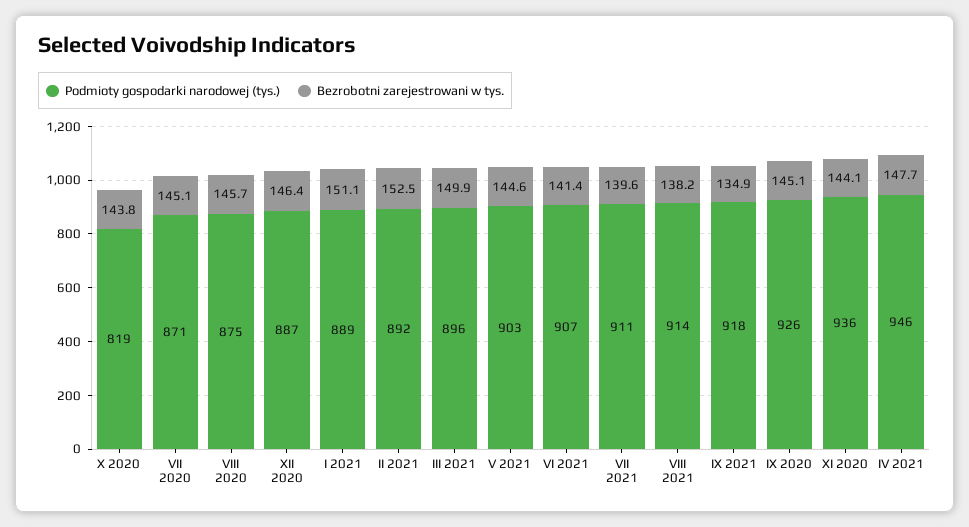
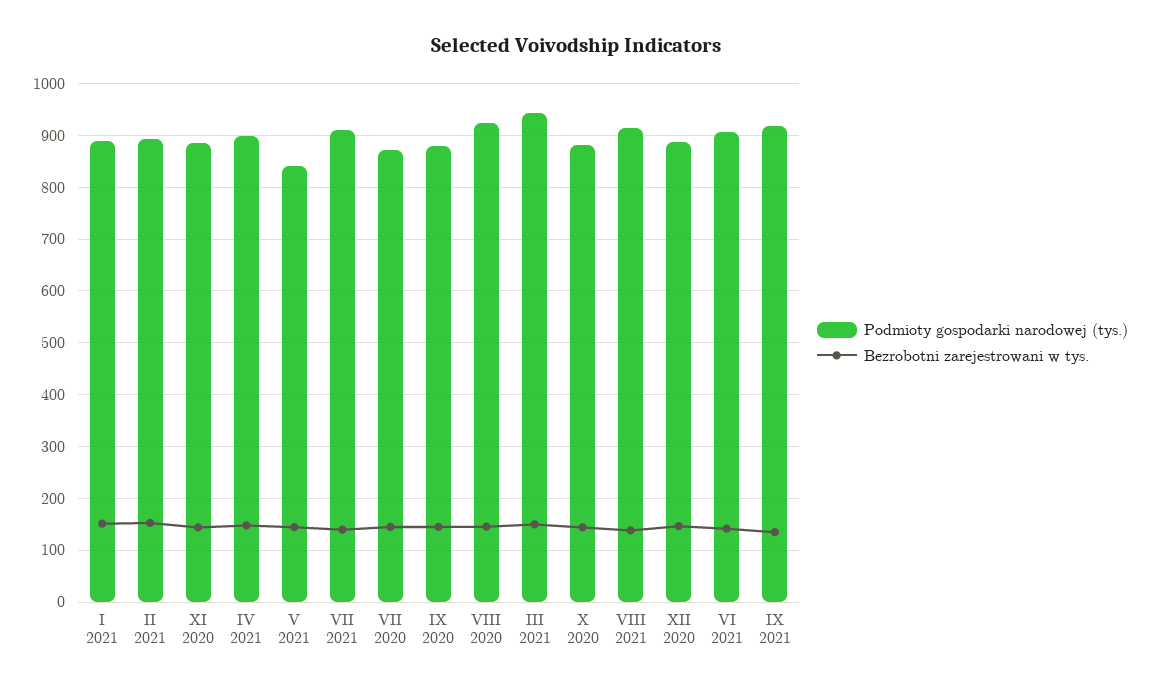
  {
    "Podmioty gospodarki narodowej (tys.)": {
-     "X 2020": 819,
+     "X 2020": 880,
      "VII 2020": 871,
-     "VIII 2020": 875,
+     "VIII 2020": 920,
      "XII 2020": 887,
      "I 2021": 889,
      "II 2021": 892,
-     "III 2021": 896,
+     "III 2021": 940,
-     "V 2021": 903,
+     "V 2021": 840,
      "VI 2021": 907,
      "VII 2021": 911,
      "VIII 2021": 914,
      "IX 2021": 918,
-     "IX 2020": 926,
+     "IX 2020": 880,
-     "XI 2020": 936,
+     "XI 2020": 880,
-     "IV 2021": 946
+     "IV 2021": 900
    },
    "Bezrobotni zarejestrowani w tys.": {
      "X 2020": 143.8,
      "VII 2020": 145.1,
      "VIII 2020": 145.7,
      "XII 2020": 146.4,
      "I 2021": 151.1,
      "II 2021": 152.5,
      "III 2021": 149.9,
      "V 2021": 144.6,
      "VI 2021": 141.4,
      "VII 2021": 139.6,
      "VIII 2021": 138.2,
      "IX 2021": 134.9,
      "IX 2020": 145.1,
      "XI 2020": 144.1,
      "IV 2021": 147.7
    }
  }

